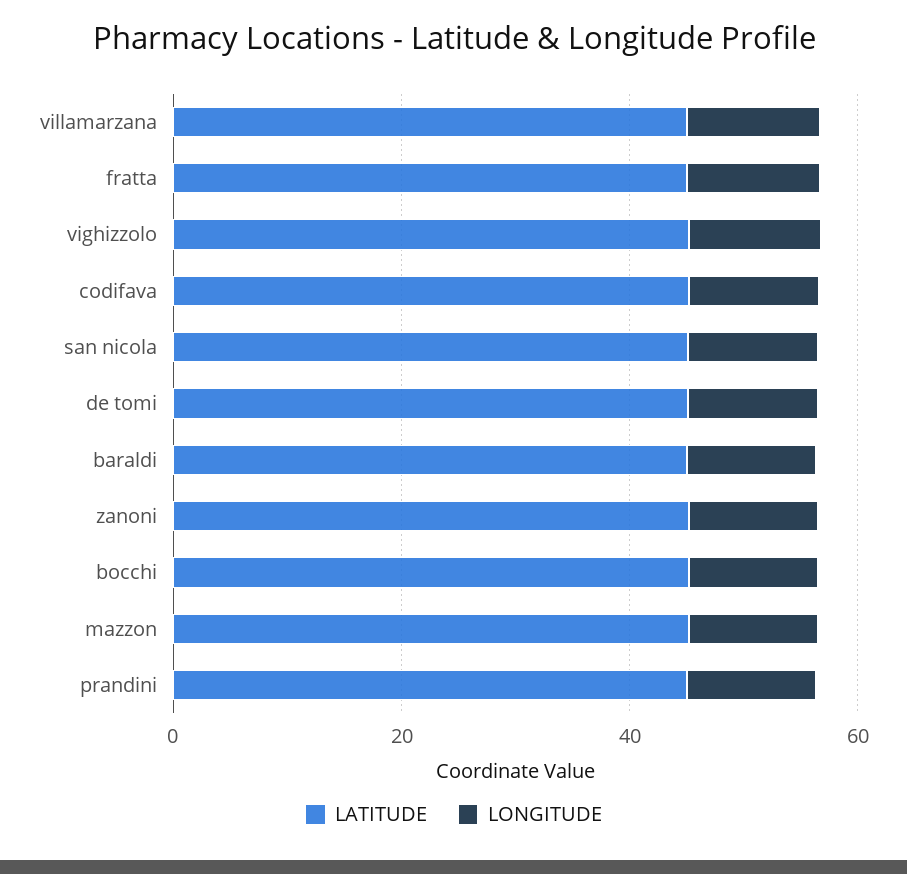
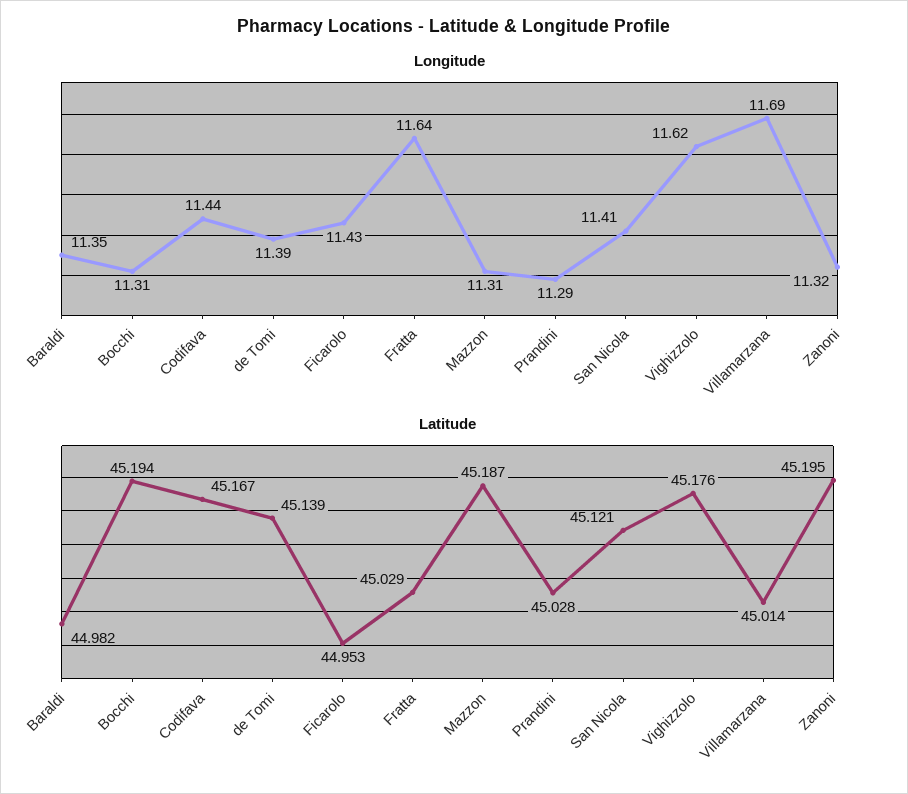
  {
    "LATITUDE": {
      "villamarzana": 45.014,
      "fratta": 45.029,
      "vighizzolo": 45.176,
      "codifava": 45.167,
      "san nicola": 45.121,
      "de tomi": 45.139,
      "baraldi": 44.982,
      "zanoni": 45.195,
      "bocchi": 45.194,
      "mazzon": 45.187,
-     "prandini": 45.028
+     "prandini": 45.028,
+     "Ficarolo": 44.953
    },
    "LONGITUDE": {
      "villamarzana": 11.69,
      "fratta": 11.64,
      "vighizzolo": 11.62,
      "codifava": 11.44,
      "san nicola": 11.41,
      "de tomi": 11.39,
      "baraldi": 11.35,
      "zanoni": 11.32,
      "bocchi": 11.31,
      "mazzon": 11.31,
-     "prandini": 11.29
+     "prandini": 11.29,
+     "Ficarolo": 11.43
    }
  }

